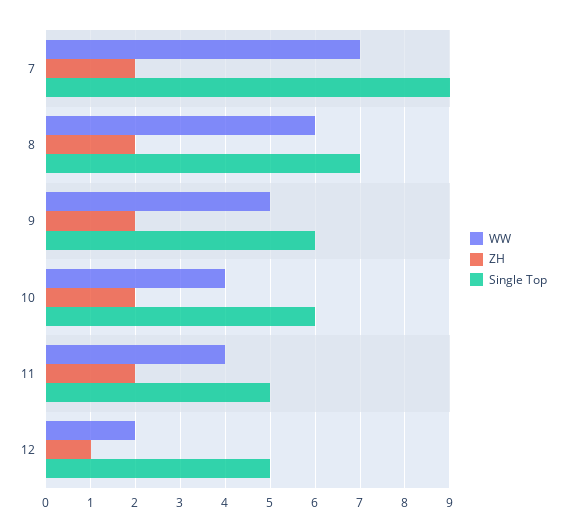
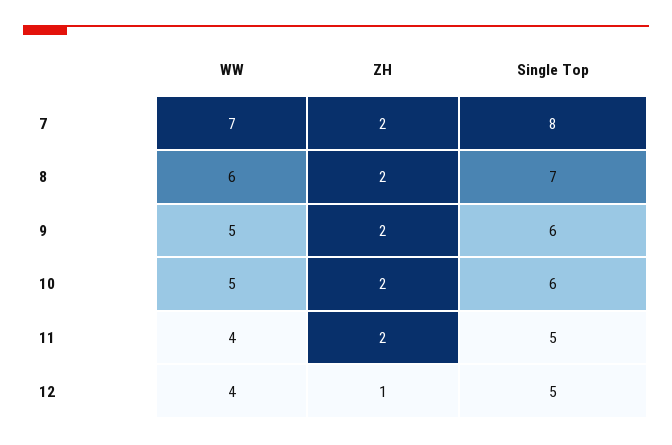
  {
    "WW": {
      "7": 7,
      "8": 6,
      "9": 5,
-     "10": 4,
+     "10": 5,
      "11": 4,
-     "12": 2
+     "12": 4
    },
    "ZH": {
      "7": 2,
      "8": 2,
      "9": 2,
      "10": 2,
      "11": 2,
      "12": 1
    },
    "Single Top": {
-     "7": 9,
+     "7": 8,
      "8": 7,
      "9": 6,
      "10": 6,
      "11": 5,
      "12": 5
    }
  }

